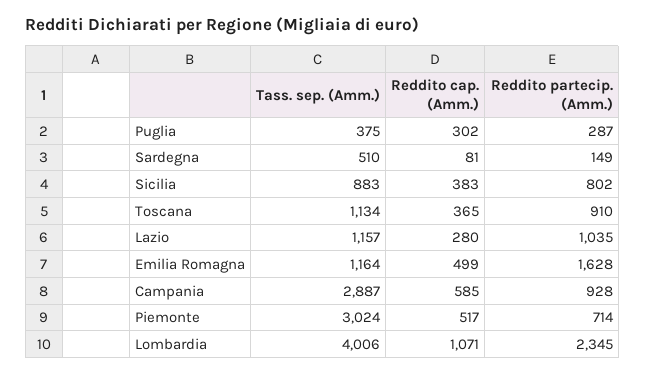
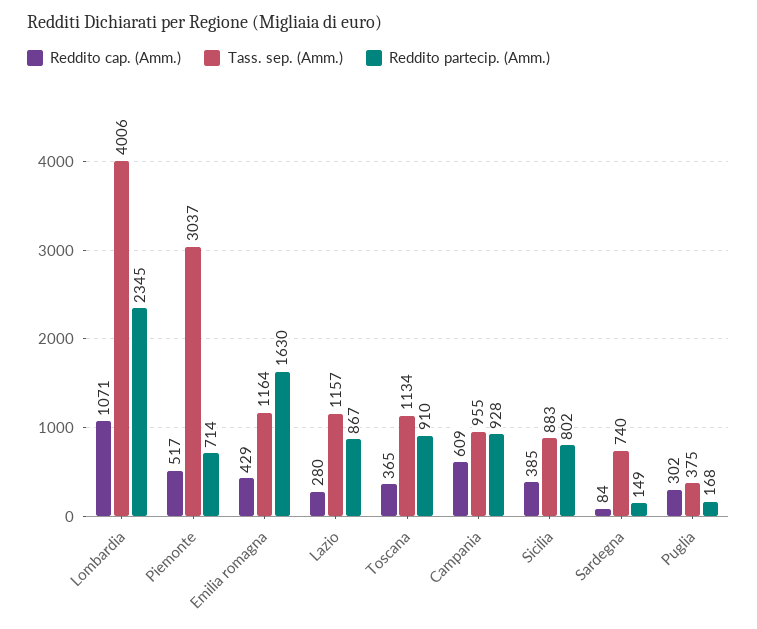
  {
    "Tass. sep. (Amm.)": {
      "Puglia": 375,
-     "Sardegna": 510,
+     "Sardegna": 740,
      "Sicilia": 883,
      "Toscana": 1134,
      "Lazio": 1157,
      "Emilia Romagna": 1164,
-     "Campania": 2887,
+     "Campania": 955,
-     "Piemonte": 3024,
+     "Piemonte": 3037,
      "Lombardia": 4006
    },
    "Reddito cap. (Amm.)": {
      "Puglia": 302,
-     "Sardegna": 81,
+     "Sardegna": 84,
-     "Sicilia": 383,
+     "Sicilia": 385,
      "Toscana": 365,
      "Lazio": 280,
-     "Emilia Romagna": 499,
+     "Emilia Romagna": 429,
-     "Campania": 585,
+     "Campania": 609,
      "Piemonte": 517,
      "Lombardia": 1071
    },
    "Reddito partecip. (Amm.)": {
-     "Puglia": 287,
+     "Puglia": 168,
      "Sardegna": 149,
      "Sicilia": 802,
      "Toscana": 910,
-     "Lazio": 1035,
+     "Lazio": 867,
-     "Emilia Romagna": 1628,
+     "Emilia Romagna": 1630,
      "Campania": 928,
      "Piemonte": 714,
      "Lombardia": 2345
    }
  }

